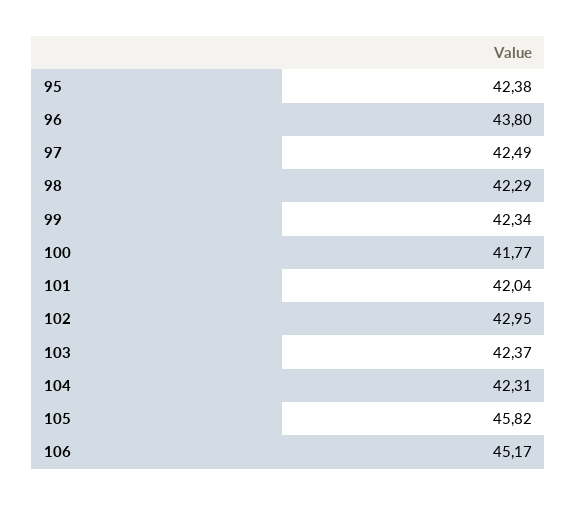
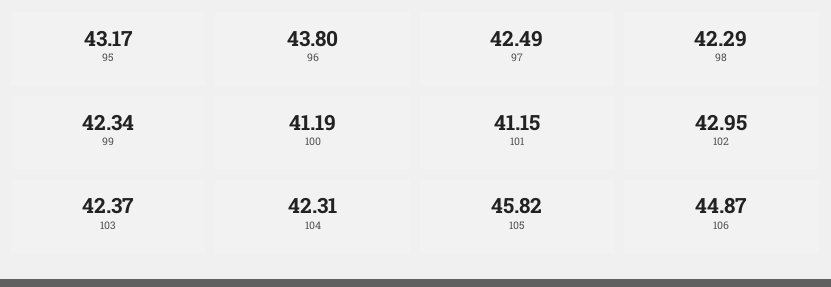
  {
-   "95": 42.38,
+   "95": 43.17,
    "96": 43.8,
    "97": 42.49,
    "98": 42.29,
    "99": 42.34,
-   "100": 41.77,
+   "100": 41.19,
-   "101": 42.04,
+   "101": 41.15,
    "102": 42.95,
    "103": 42.37,
    "104": 42.31,
    "105": 45.82,
-   "106": 45.17
+   "106": 44.87
  }

